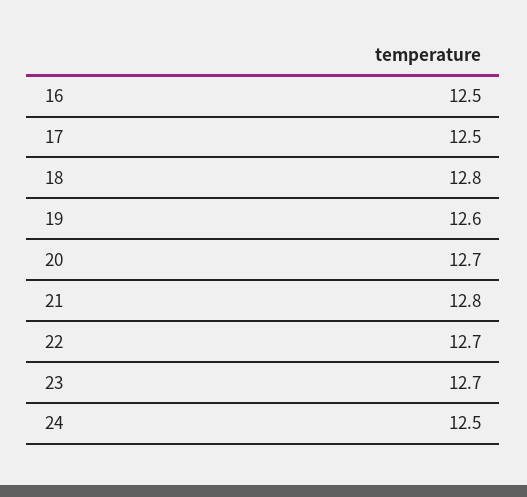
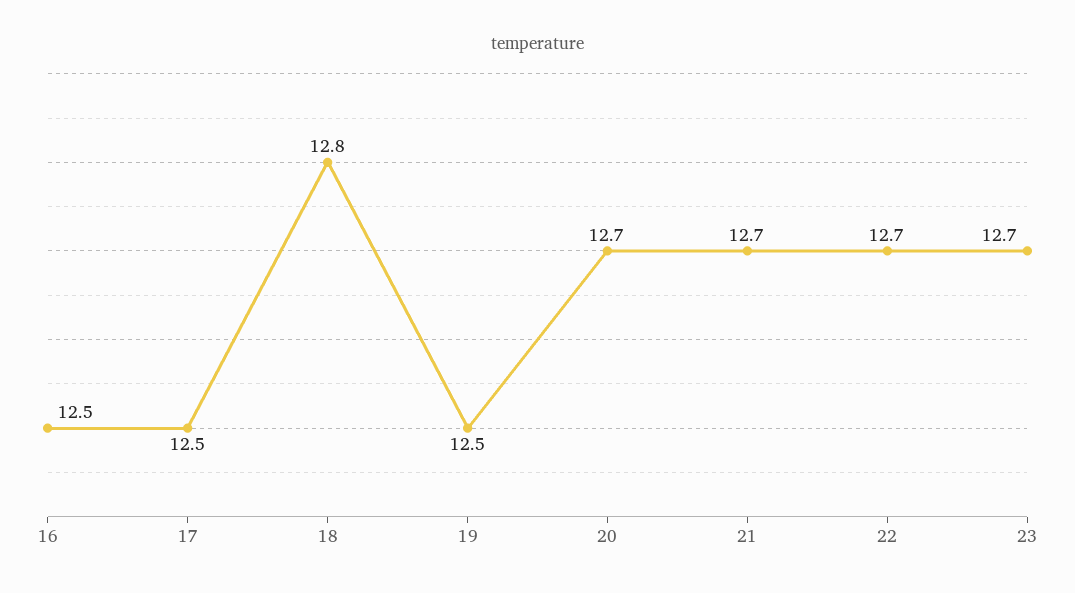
  {
    "16": 12.5,
    "17": 12.5,
    "18": 12.8,
-   "19": 12.6,
+   "19": 12.5,
    "20": 12.7,
-   "21": 12.8,
+   "21": 12.7,
    "22": 12.7,
-   "23": 12.7,
+   "23": 12.7
-   "24": 12.5
  }

